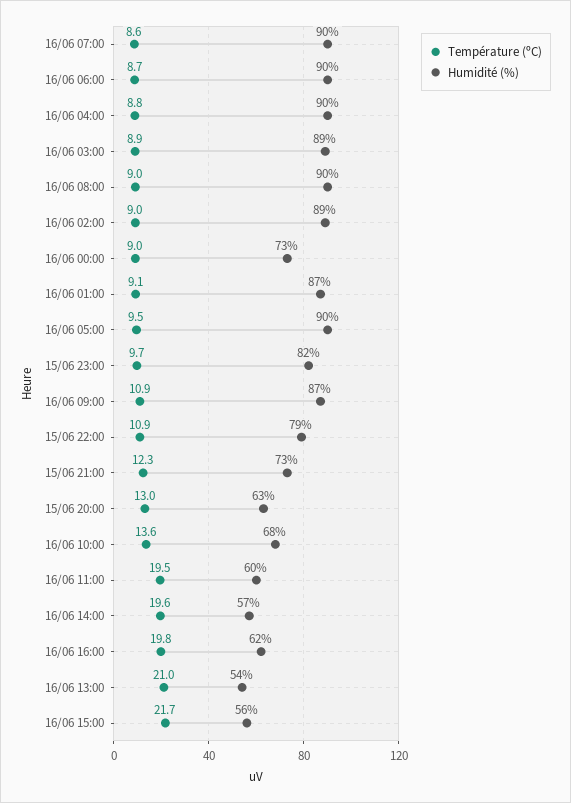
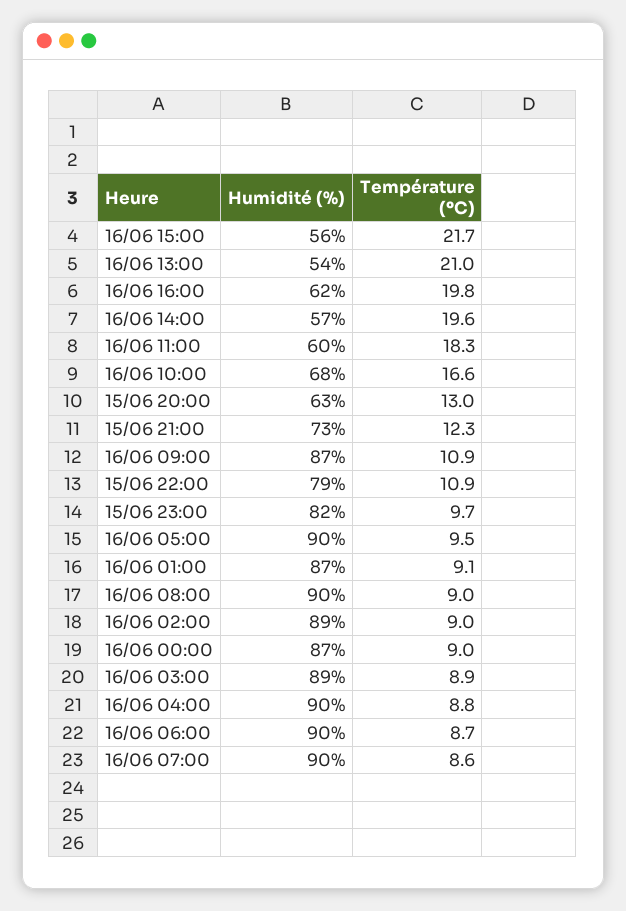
  {
    "Température (ºC)": {
      "16/06 07:00": 8.6,
      "16/06 06:00": 8.7,
      "16/06 04:00": 8.8,
      "16/06 03:00": 8.9,
      "16/06 08:00": 9,
      "16/06 02:00": 9,
      "16/06 00:00": 9,
      "16/06 01:00": 9.1,
      "16/06 05:00": 9.5,
      "15/06 23:00": 9.7,
      "16/06 09:00": 10.9,
      "15/06 22:00": 10.9,
      "15/06 21:00": 12.3,
      "15/06 20:00": 13,
-     "16/06 10:00": 13.6,
+     "16/06 10:00": 16.6,
-     "16/06 11:00": 19.5,
+     "16/06 11:00": 18.3,
      "16/06 14:00": 19.6,
      "16/06 16:00": 19.8,
      "16/06 13:00": 21,
      "16/06 15:00": 21.7
    },
    "Humidité (%)": {
      "16/06 07:00": 90,
      "16/06 06:00": 90,
      "16/06 04:00": 90,
      "16/06 03:00": 89,
      "16/06 08:00": 90,
      "16/06 02:00": 89,
-     "16/06 00:00": 73,
+     "16/06 00:00": 87,
      "16/06 01:00": 87,
      "16/06 05:00": 90,
      "15/06 23:00": 82,
      "16/06 09:00": 87,
      "15/06 22:00": 79,
      "15/06 21:00": 73,
      "15/06 20:00": 63,
      "16/06 10:00": 68,
      "16/06 11:00": 60,
      "16/06 14:00": 57,
      "16/06 16:00": 62,
      "16/06 13:00": 54,
      "16/06 15:00": 56
    }
  }

